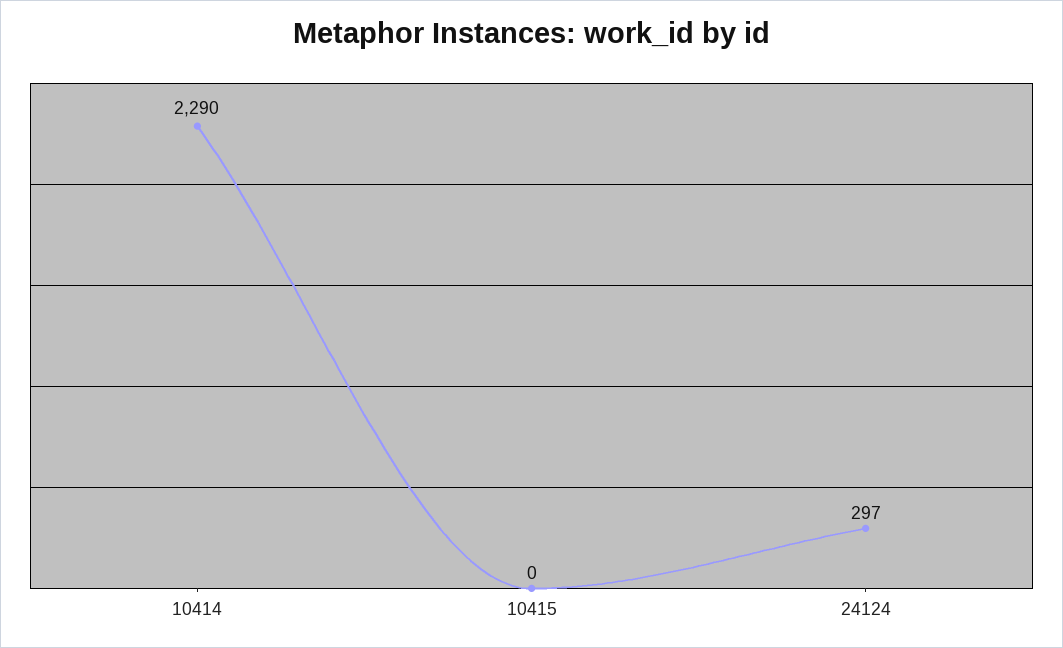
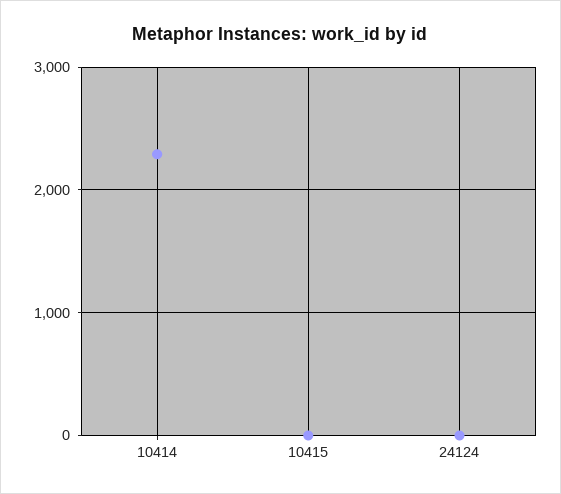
  {
    "10414": 2290,
    "10415": 0,
-   "24124": 297
+   "24124": 0
  }

